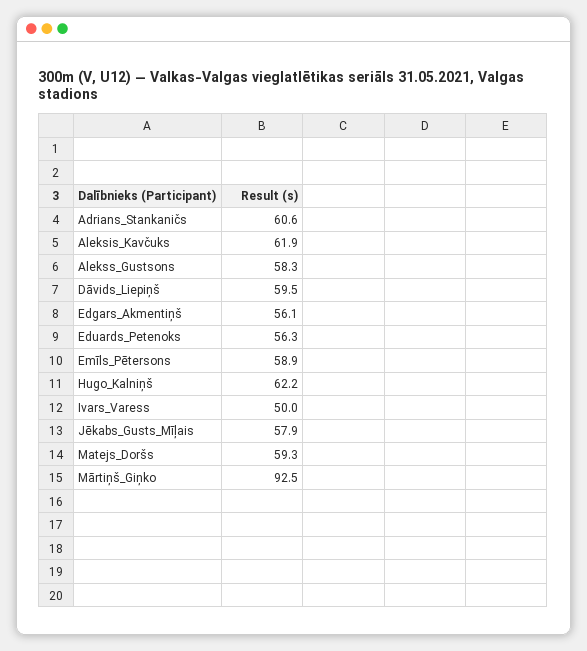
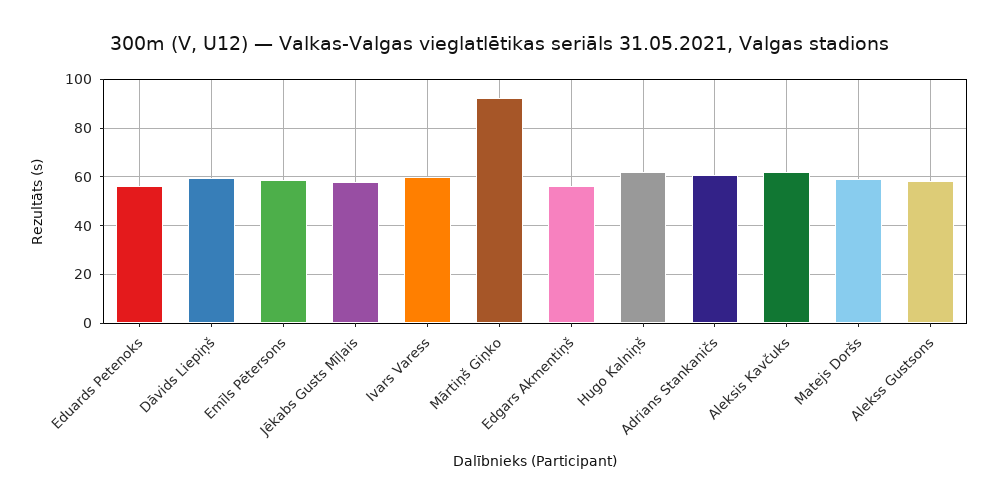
  {
    "Adrians_Stankaničs": 60.6,
    "Aleksis_Kavčuks": 61.9,
    "Alekss_Gustsons": 58.3,
    "Dāvids_Liepiņš": 59.5,
    "Edgars_Akmentiņš": 56.1,
    "Eduards_Petenoks": 56.3,
    "Emīls_Pētersons": 58.9,
    "Hugo_Kalniņš": 62.2,
-   "Ivars_Varess": 50,
+   "Ivars_Varess": 60,
    "Jēkabs_Gusts_Mīļais": 57.9,
    "Matejs_Doršs": 59.3,
    "Mārtiņš_Giņko": 92.5
  }

